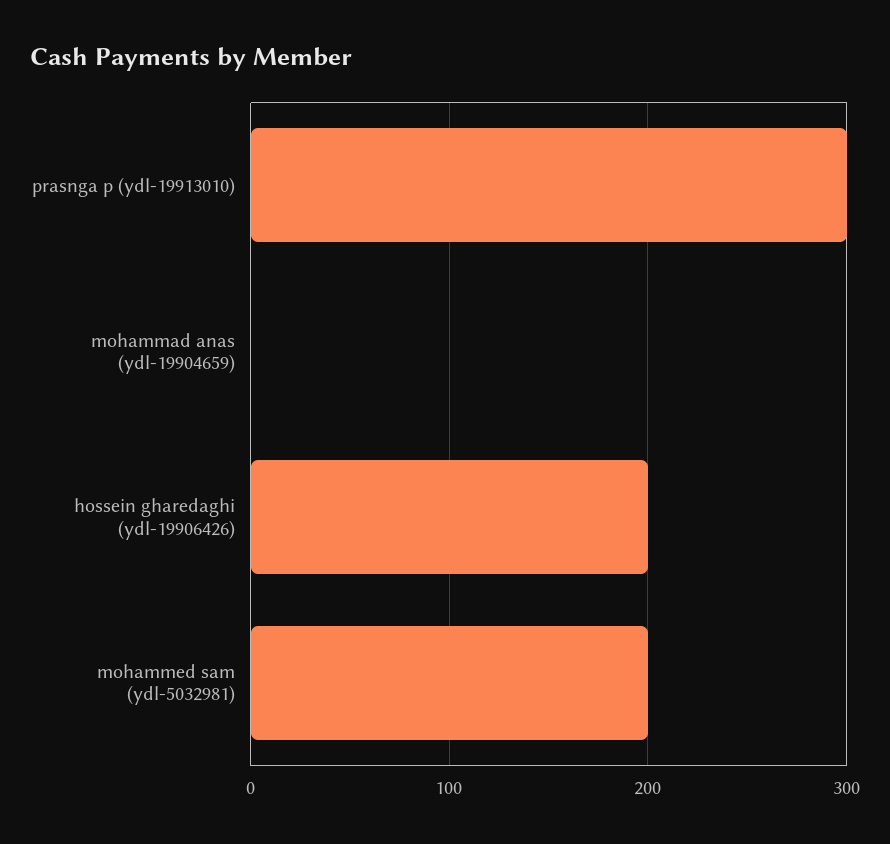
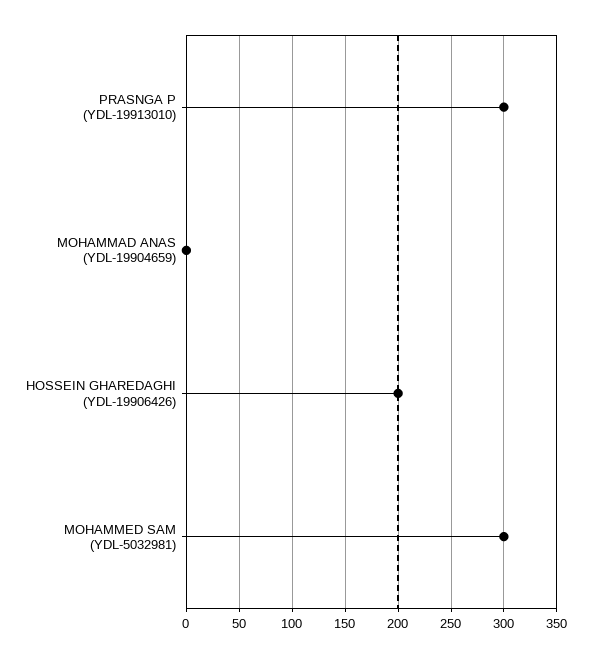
  {
    "prasnga p (ydl-19913010)": 300,
    "mohammad anas (ydl-19904659)": 0,
    "hossein gharedaghi (ydl-19906426)": 200,
-   "mohammed sam (ydl-5032981)": 200
+   "mohammed sam (ydl-5032981)": 300
  }

